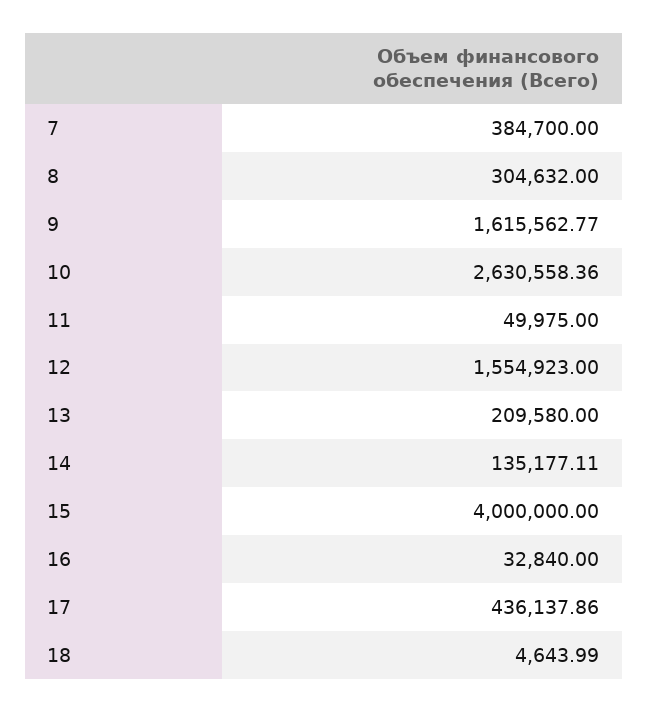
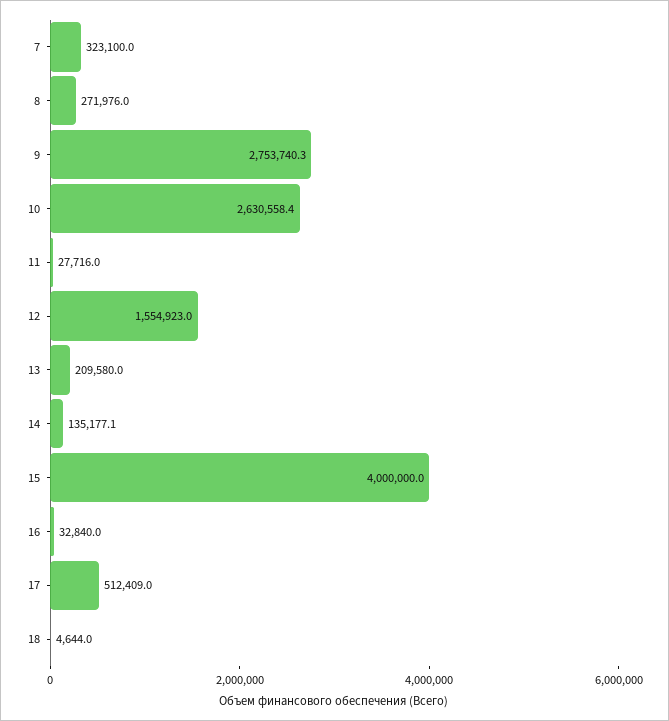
  {
-   "7": 384700,
+   "7": 323100,
-   "8": 304632,
+   "8": 271976,
-   "9": 1615562.77,
+   "9": 2753740.3,
    "10": 2630558.36,
-   "11": 49975,
+   "11": 27716,
    "12": 1554923,
    "13": 209580,
    "14": 135177.11,
    "15": 4000000,
    "16": 32840,
-   "17": 436137.86,
+   "17": 512409,
    "18": 4643.99
  }

